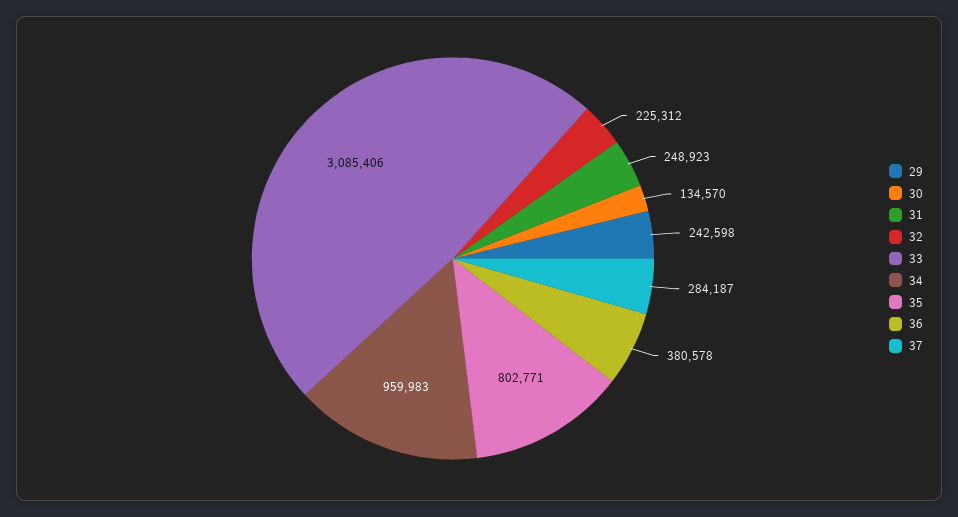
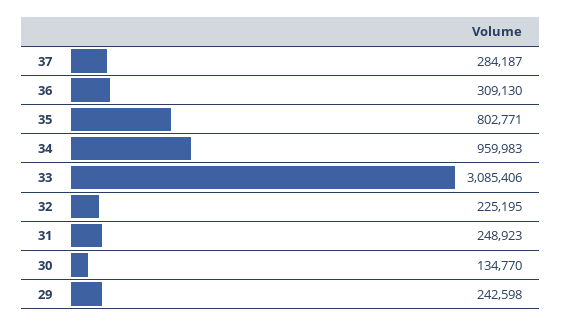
  {
    "29": 242598,
-   "30": 134570,
+   "30": 134770,
    "31": 248923,
-   "32": 225312,
+   "32": 225195,
    "33": 3085406,
    "34": 959983,
    "35": 802771,
-   "36": 380578,
+   "36": 309130,
    "37": 284187
  }

